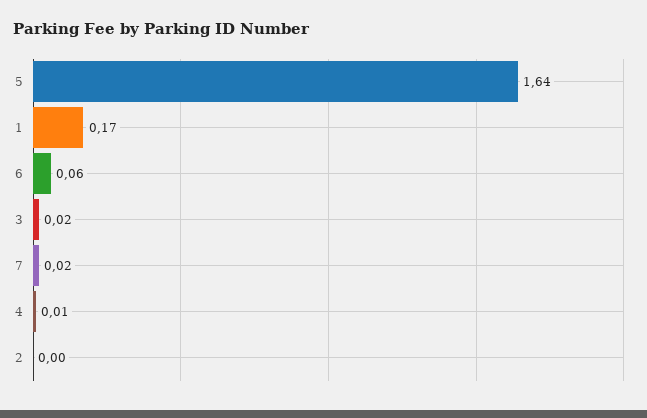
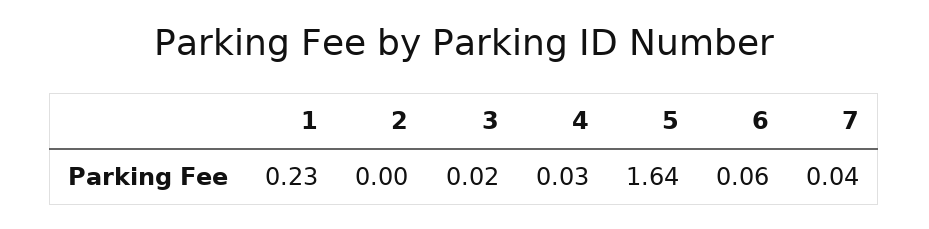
  {
    "5": 1.64,
-   "1": 0.17,
+   "1": 0.23,
    "6": 0.06,
    "3": 0.02,
-   "7": 0.02,
+   "7": 0.04,
-   "4": 0.01,
+   "4": 0.03,
    "2": 0
  }

